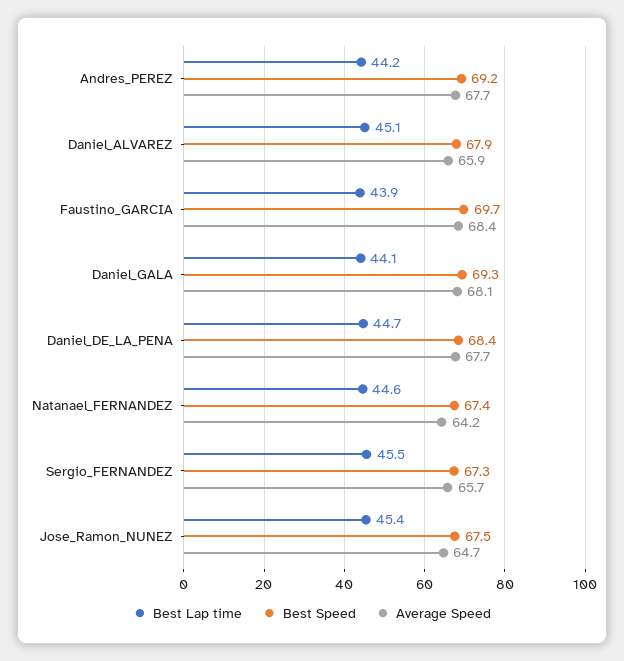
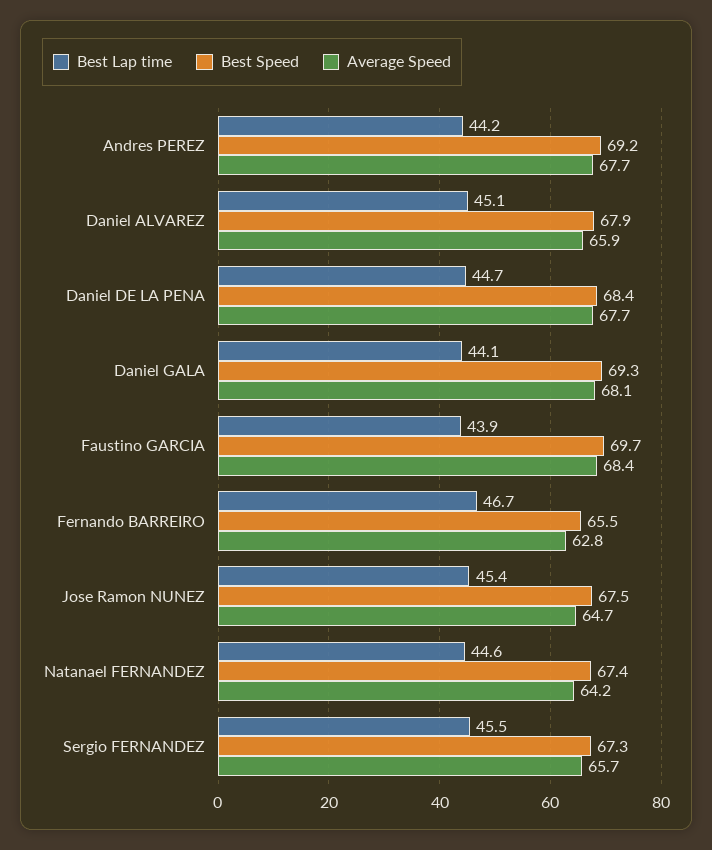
  {
    "Best Lap time": {
      "Andres_PEREZ": 44.2,
      "Daniel_ALVAREZ": 45.1,
      "Faustino_GARCIA": 43.9,
      "Daniel_GALA": 44.1,
      "Daniel_DE_LA_PENA": 44.7,
      "Natanael_FERNANDEZ": 44.6,
      "Sergio_FERNANDEZ": 45.5,
-     "Jose_Ramon_NUNEZ": 45.4
+     "Jose_Ramon_NUNEZ": 45.4,
+     "Fernando BARREIRO": 46.7
    },
    "Best Speed": {
      "Andres_PEREZ": 69.2,
      "Daniel_ALVAREZ": 67.9,
      "Faustino_GARCIA": 69.7,
      "Daniel_GALA": 69.3,
      "Daniel_DE_LA_PENA": 68.4,
      "Natanael_FERNANDEZ": 67.4,
      "Sergio_FERNANDEZ": 67.3,
-     "Jose_Ramon_NUNEZ": 67.5
+     "Jose_Ramon_NUNEZ": 67.5,
+     "Fernando BARREIRO": 65.5
    },
    "Average Speed": {
      "Andres_PEREZ": 67.7,
      "Daniel_ALVAREZ": 65.9,
      "Faustino_GARCIA": 68.4,
      "Daniel_GALA": 68.1,
      "Daniel_DE_LA_PENA": 67.7,
      "Natanael_FERNANDEZ": 64.2,
      "Sergio_FERNANDEZ": 65.7,
-     "Jose_Ramon_NUNEZ": 64.7
+     "Jose_Ramon_NUNEZ": 64.7,
+     "Fernando BARREIRO": 62.8
    }
  }

